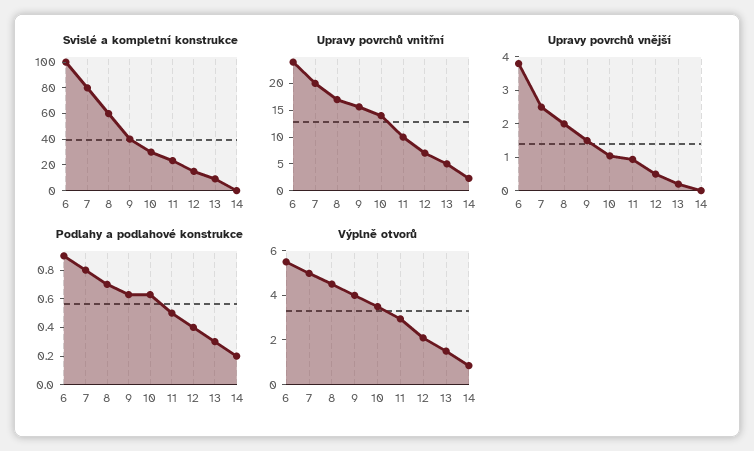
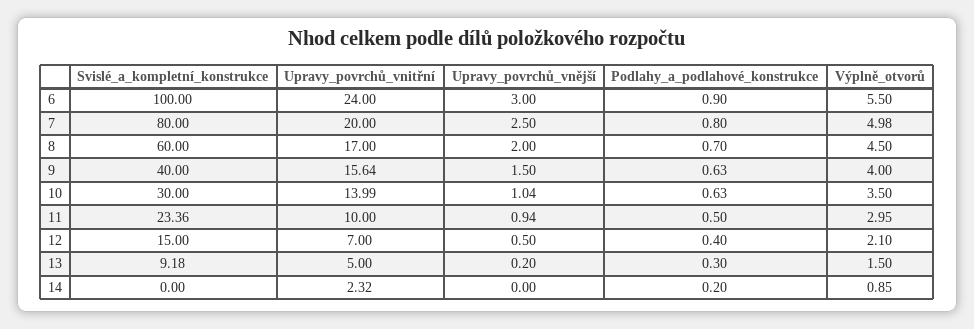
  {
    "Svislé a kompletní konstrukce": {
      "6": 100,
      "7": 80,
      "8": 60,
      "9": 40,
      "10": 30,
      "11": 23.36,
      "12": 15,
      "13": 9.18,
      "14": 0
    },
    "Upravy povrchů vnitřní": {
      "6": 24,
      "7": 20,
      "8": 17,
      "9": 15.64,
      "10": 13.99,
      "11": 10,
      "12": 7,
      "13": 5,
      "14": 2.32
    },
    "Upravy povrchů vnější": {
-     "6": 3.75,
+     "6": 3,
      "7": 2.5,
      "8": 2,
      "9": 1.5,
      "10": 1.04,
      "11": 0.94,
      "12": 0.5,
      "13": 0.2,
      "14": 0
    },
    "Podlahy a podlahové konstrukce": {
      "6": 0.9,
      "7": 0.8,
      "8": 0.7,
      "9": 0.63,
      "10": 0.63,
      "11": 0.5,
      "12": 0.4,
      "13": 0.3,
      "14": 0.2
    },
    "Výplně otvorů": {
      "6": 5.5,
      "7": 4.98,
      "8": 4.5,
      "9": 4,
      "10": 3.5,
      "11": 2.95,
      "12": 2.1,
      "13": 1.5,
      "14": 0.85
    }
  }

